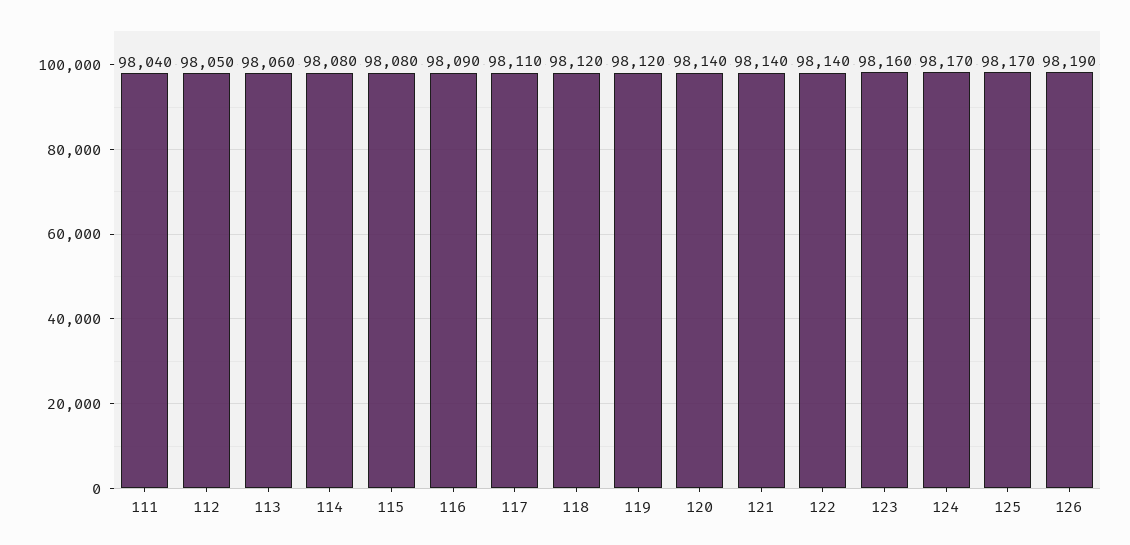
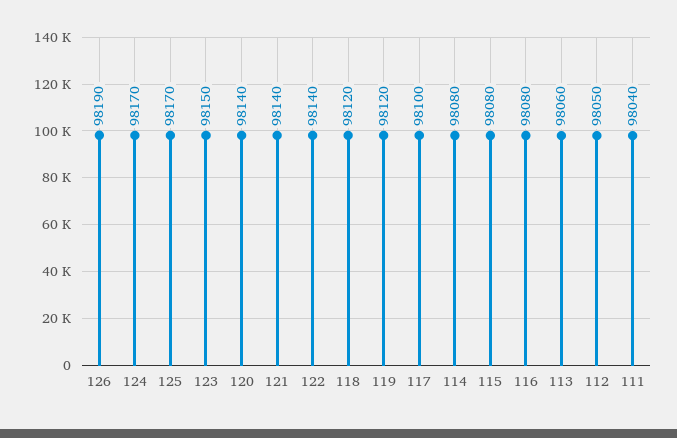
  {
    "111": 98040,
    "112": 98050,
    "113": 98060,
    "114": 98080,
    "115": 98080,
-   "116": 98090,
+   "116": 98080,
-   "117": 98110,
+   "117": 98100,
    "118": 98120,
    "119": 98120,
    "120": 98140,
    "121": 98140,
    "122": 98140,
-   "123": 98160,
+   "123": 98150,
    "124": 98170,
    "125": 98170,
    "126": 98190
  }

